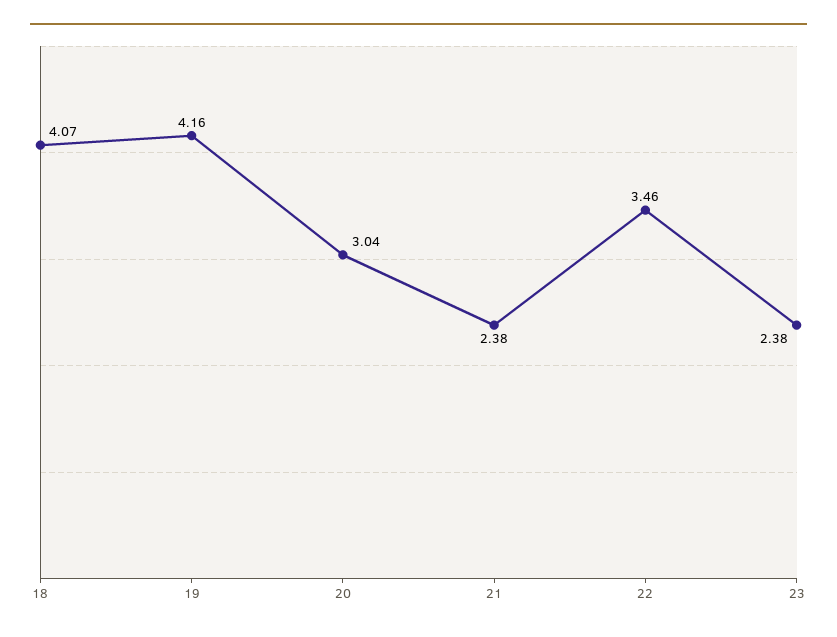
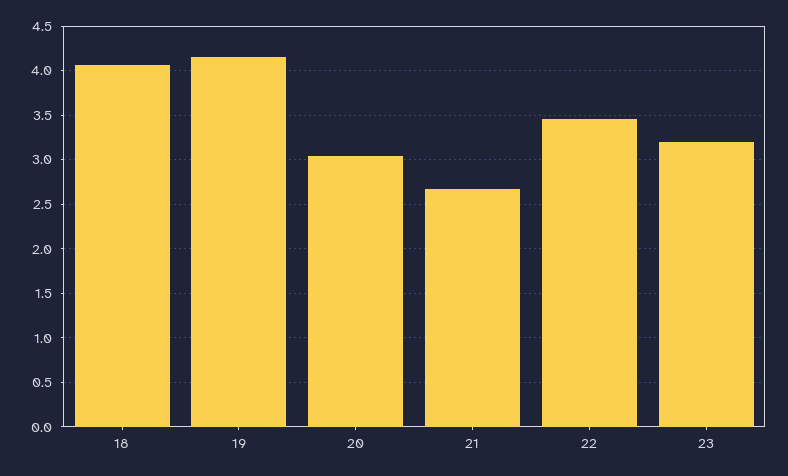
  {
    "18": 4.07,
    "19": 4.16,
    "20": 3.04,
-   "21": 2.38,
+   "21": 2.7,
    "22": 3.46,
-   "23": 2.38
+   "23": 3.2
  }

